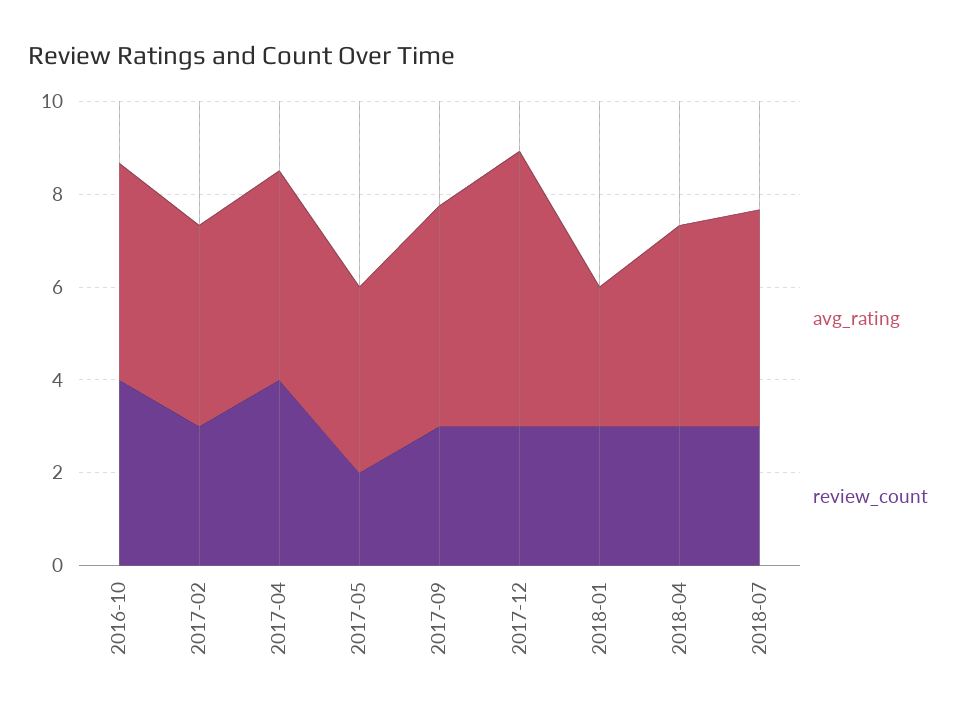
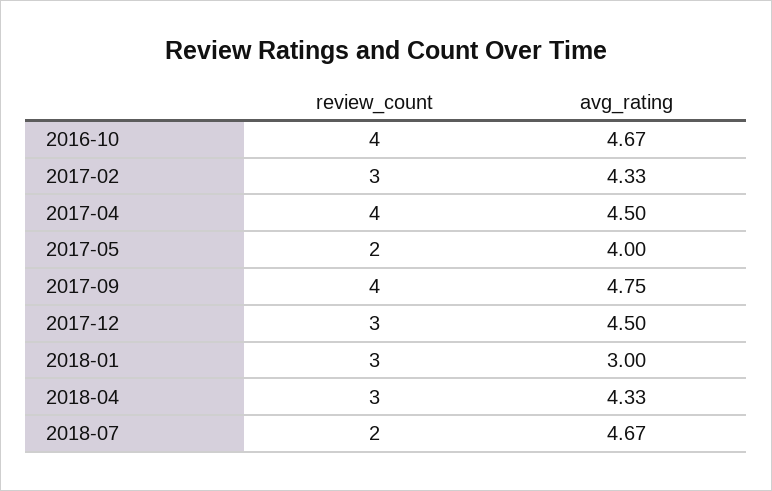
  {
    "avg_rating": {
      "2016-10": 4.67,
      "2017-02": 4.33,
      "2017-04": 4.5,
      "2017-05": 4,
      "2017-09": 4.75,
-     "2017-12": 6,
+     "2017-12": 4.5,
      "2018-01": 3,
      "2018-04": 4.33,
      "2018-07": 4.67
    },
    "review_count": {
      "2016-10": 4,
      "2017-02": 3,
      "2017-04": 4,
      "2017-05": 2,
-     "2017-09": 3,
+     "2017-09": 4,
      "2017-12": 3,
      "2018-01": 3,
      "2018-04": 3,
-     "2018-07": 3
+     "2018-07": 2
    }
  }

